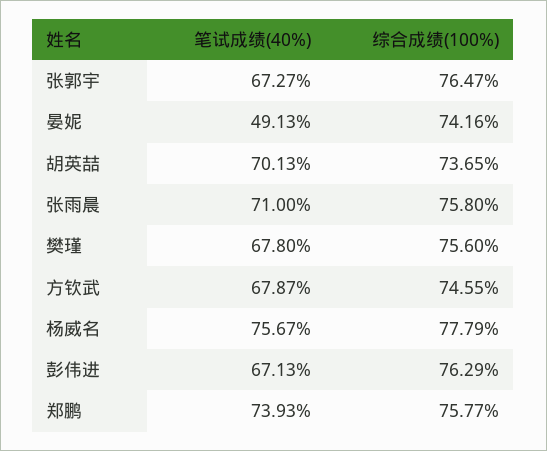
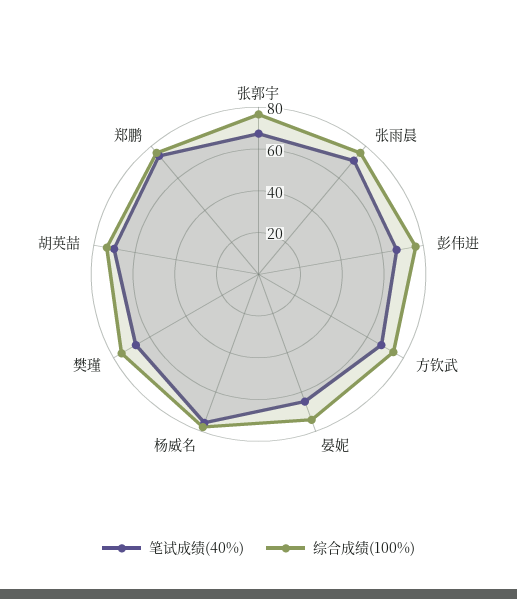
  {
    "笔试成绩(40%)": {
      "张郭宇": 67.27,
-     "晏妮": 49.13,
+     "晏妮": 65,
      "胡英喆": 70.13,
      "张雨晨": 71,
      "樊瑾": 67.8,
      "方钦武": 67.87,
      "杨威名": 75.67,
      "彭伟进": 67.13,
      "郑鹏": 73.93
    },
    "综合成绩(100%)": {
      "张郭宇": 76.47,
      "晏妮": 74.16,
      "胡英喆": 73.65,
      "张雨晨": 75.8,
      "樊瑾": 75.6,
      "方钦武": 74.55,
      "杨威名": 77.79,
      "彭伟进": 76.29,
      "郑鹏": 75.77
    }
  }

